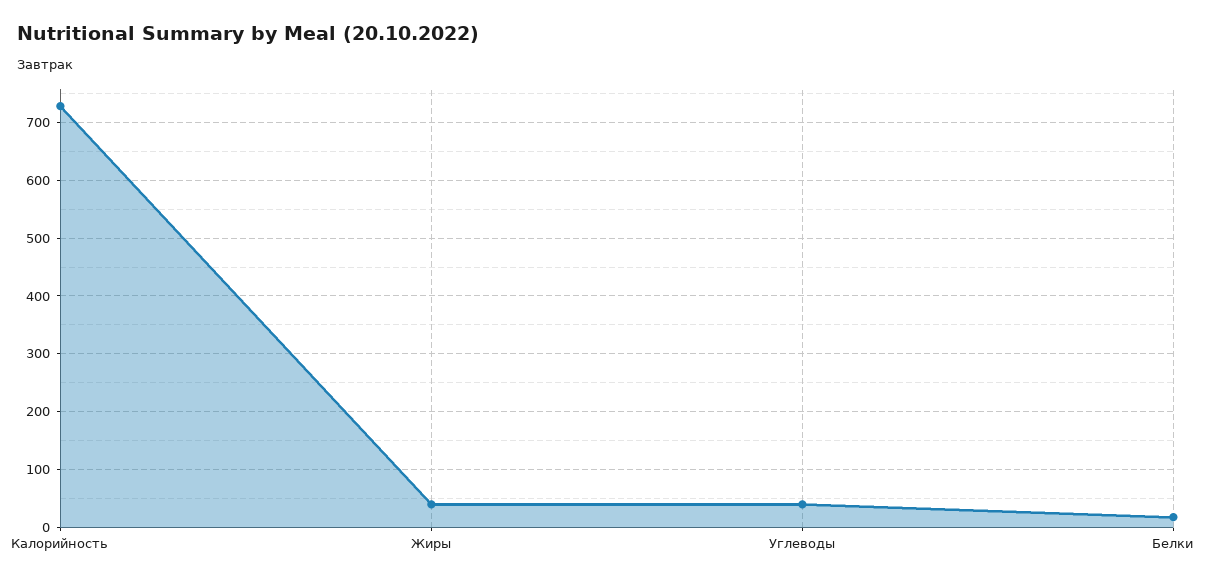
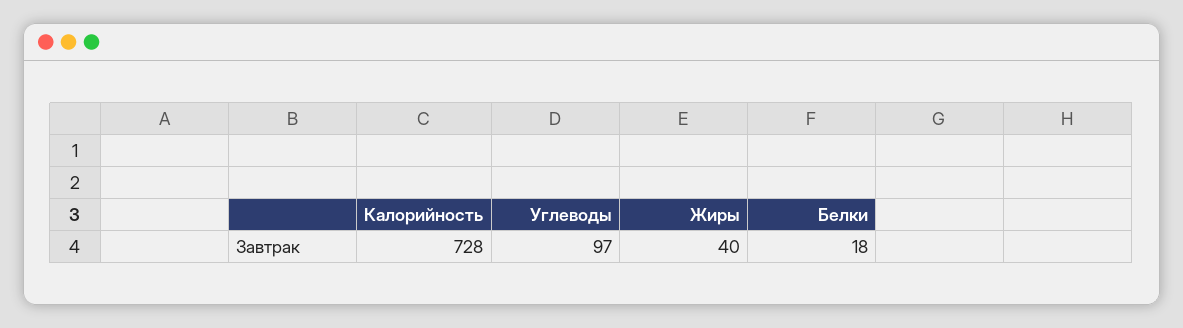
  {
    "Калорийность": 728,
    "Жиры": 40,
-   "Углеводы": 40,
+   "Углеводы": 97,
    "Белки": 18
  }

